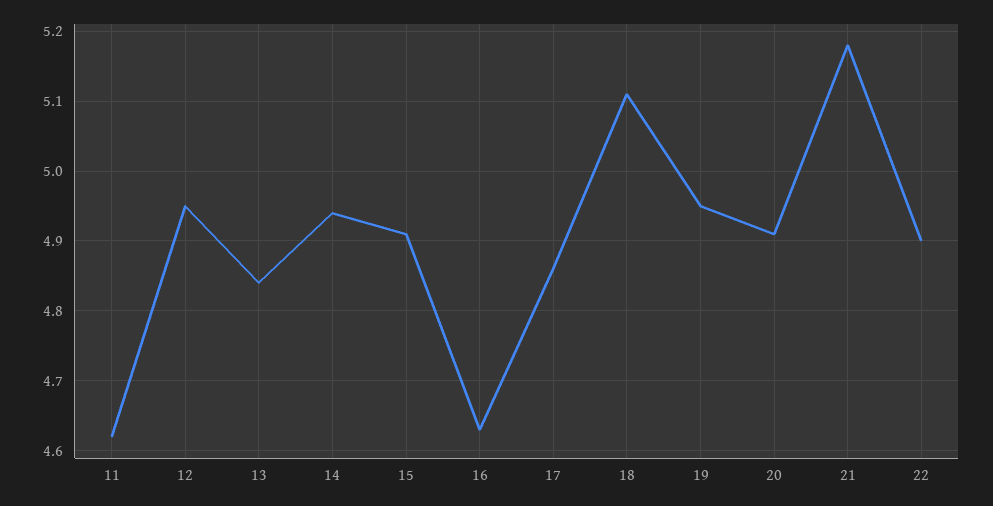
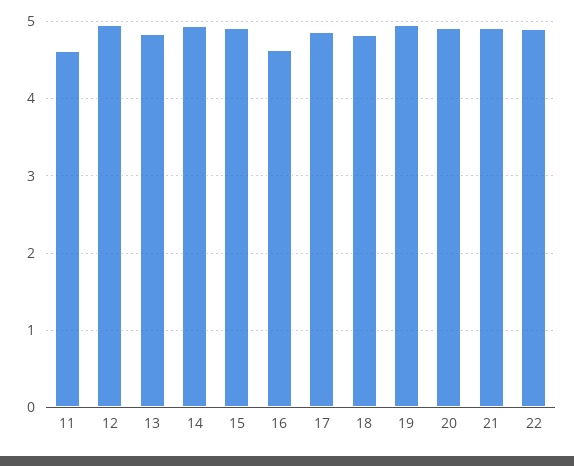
  {
    "11": 4.62,
    "12": 4.95,
    "13": 4.84,
    "14": 4.94,
    "15": 4.91,
    "16": 4.63,
    "17": 4.86,
-   "18": 5.11,
+   "18": 4.8,
    "19": 4.95,
    "20": 4.91,
-   "21": 5.18,
+   "21": 4.9,
    "22": 4.9
  }

